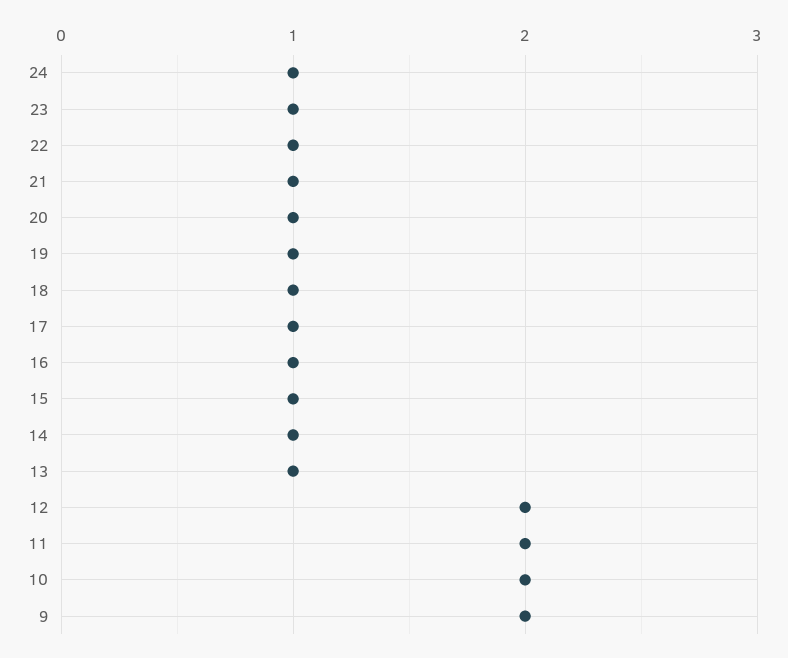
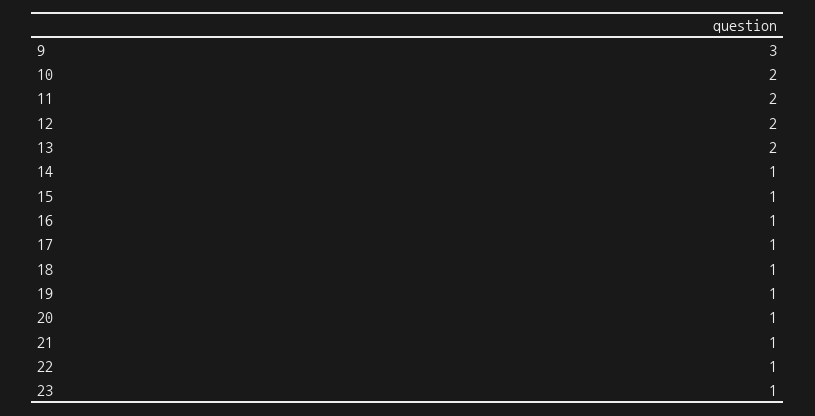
  {
-   "24": 1,
    "23": 1,
    "22": 1,
    "21": 1,
    "20": 1,
    "19": 1,
    "18": 1,
    "17": 1,
    "16": 1,
    "15": 1,
    "14": 1,
-   "13": 1,
+   "13": 2,
    "12": 2,
    "11": 2,
    "10": 2,
-   "9": 2
+   "9": 3
  }

